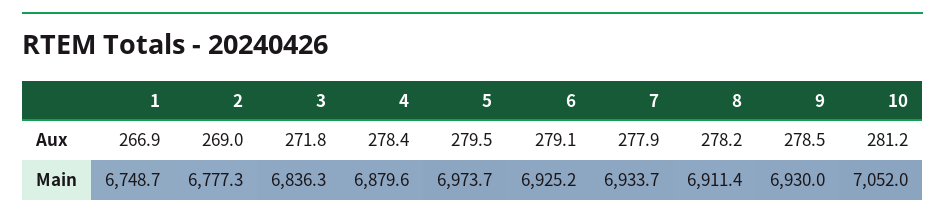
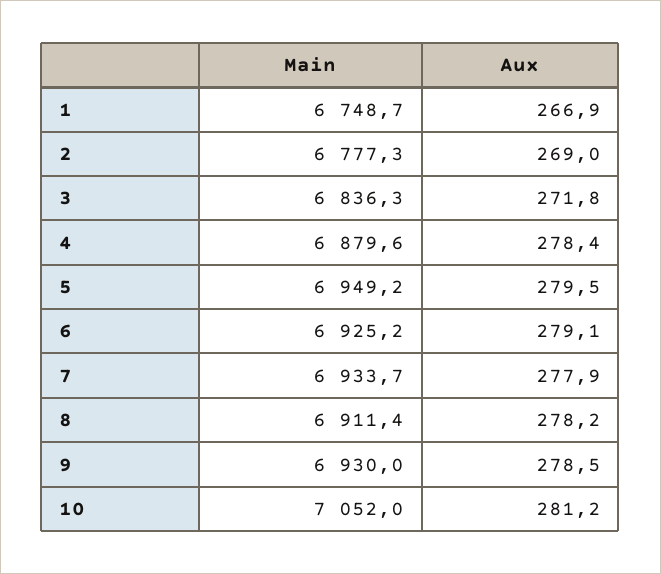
  {
    "1": {
      "Aux": 266.9,
      "Main": 6748.7
    },
    "2": {
      "Aux": 269,
      "Main": 6777.3
    },
    "3": {
      "Aux": 271.8,
      "Main": 6836.3
    },
    "4": {
      "Aux": 278.4,
      "Main": 6879.6
    },
    "5": {
      "Aux": 279.5,
-     "Main": 6973.7
+     "Main": 6949.2
    },
    "6": {
      "Aux": 279.1,
      "Main": 6925.2
    },
    "7": {
      "Aux": 277.9,
      "Main": 6933.7
    },
    "8": {
      "Aux": 278.2,
      "Main": 6911.4
    },
    "9": {
      "Aux": 278.5,
      "Main": 6930
    },
    "10": {
      "Aux": 281.2,
      "Main": 7052
    }
  }

